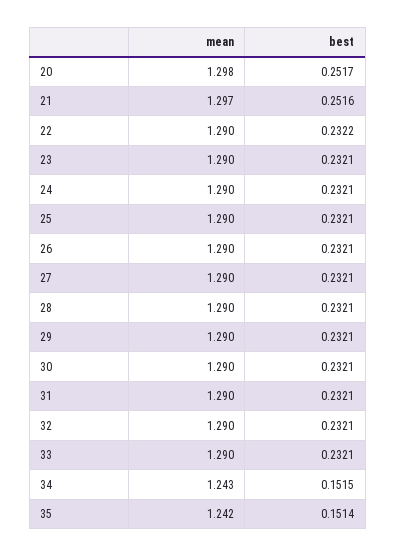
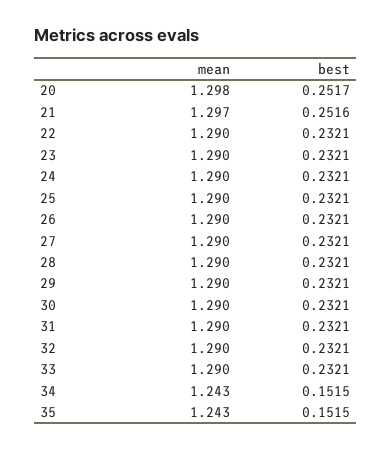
  {
    "mean": {
      "20": 1.298,
      "21": 1.297,
      "22": 1.29,
      "23": 1.29,
      "24": 1.29,
      "25": 1.29,
      "26": 1.29,
      "27": 1.29,
      "28": 1.29,
      "29": 1.29,
      "30": 1.29,
      "31": 1.29,
      "32": 1.29,
      "33": 1.29,
      "34": 1.243,
-     "35": 1.242
+     "35": 1.243
    },
    "best": {
      "20": 0.2517,
      "21": 0.2516,
-     "22": 0.2322,
+     "22": 0.2321,
      "23": 0.2321,
      "24": 0.2321,
      "25": 0.2321,
      "26": 0.2321,
      "27": 0.2321,
      "28": 0.2321,
      "29": 0.2321,
      "30": 0.2321,
      "31": 0.2321,
      "32": 0.2321,
      "33": 0.2321,
      "34": 0.1515,
-     "35": 0.1514
+     "35": 0.1515
    }
  }

